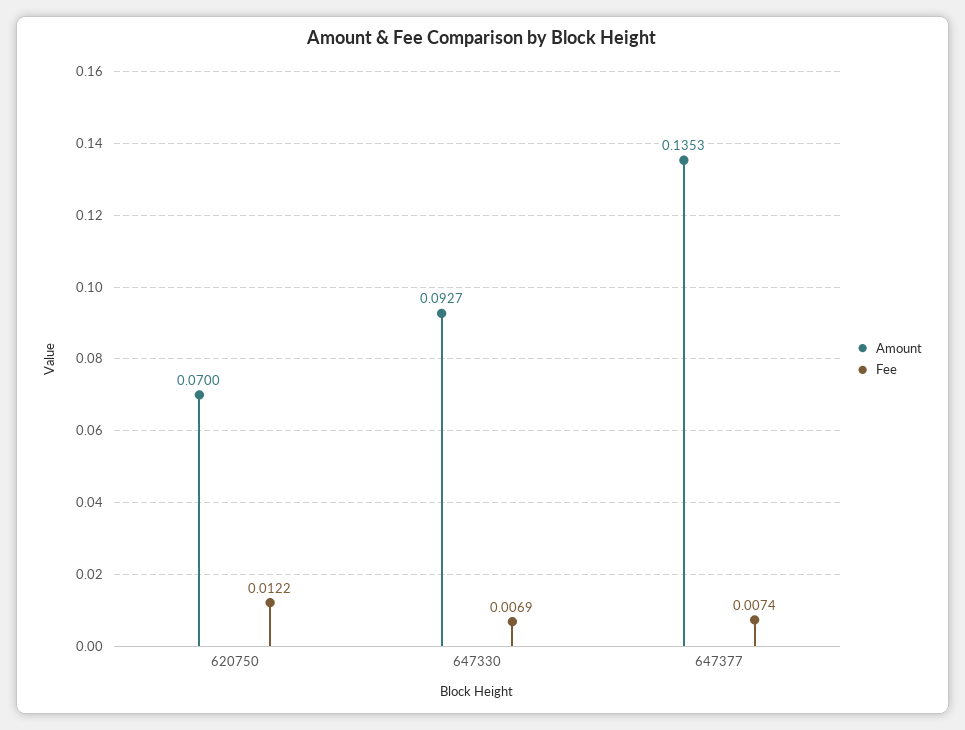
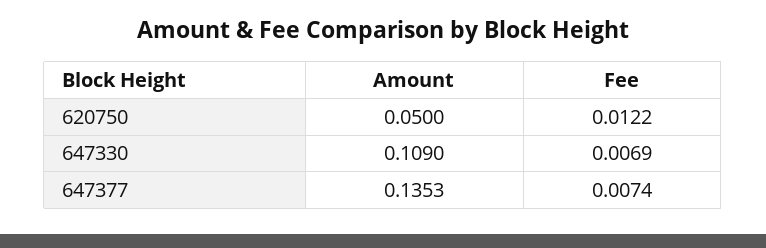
  {
    "Amount": {
-     "620750": 0.07,
+     "620750": 0.05,
-     "647330": 0.0927,
+     "647330": 0.109,
      "647377": 0.1353
    },
    "Fee": {
      "620750": 0.0122,
      "647330": 0.0069,
      "647377": 0.0074
    }
  }

